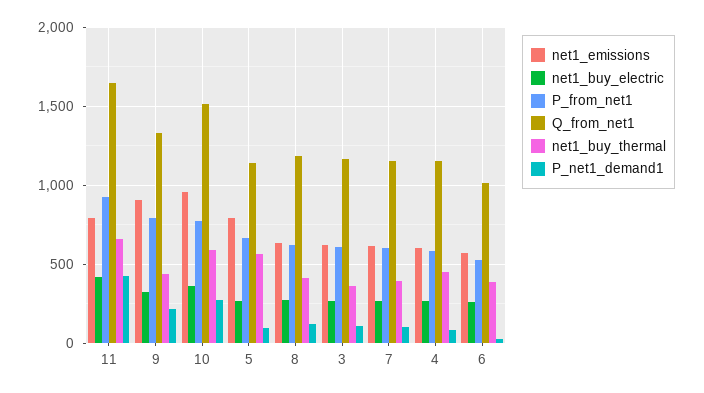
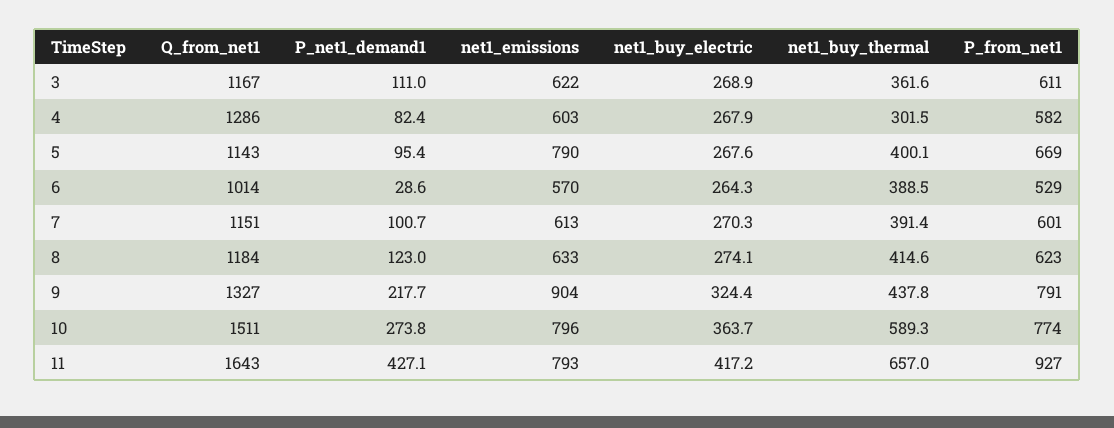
  {
    "net1_emissions": {
      "11": 793,
      "9": 904,
-     "10": 950,
+     "10": 796,
      "5": 790,
      "8": 633,
      "3": 622,
      "7": 613,
      "4": 603,
      "6": 570
    },
    "net1_buy_electric": {
      "11": 417.2,
      "9": 324.4,
      "10": 363.7,
      "5": 267.6,
      "8": 274.1,
      "3": 268.9,
      "7": 270.3,
      "4": 267.9,
      "6": 264.3
    },
    "P_from_net1": {
      "11": 927,
      "9": 791,
      "10": 774,
      "5": 669,
      "8": 623,
      "3": 611,
      "7": 601,
      "4": 582,
      "6": 529
    },
    "Q_from_net1": {
      "11": 1643,
      "9": 1327,
      "10": 1511,
      "5": 1143,
      "8": 1184,
      "3": 1167,
      "7": 1151,
-     "4": 1150,
+     "4": 1286,
      "6": 1014
    },
    "net1_buy_thermal": {
      "11": 657,
      "9": 437.8,
      "10": 589.3,
-     "5": 550,
+     "5": 400.1,
      "8": 414.6,
      "3": 361.6,
      "7": 391.4,
-     "4": 450,
+     "4": 301.5,
      "6": 388.5
    },
    "P_net1_demand1": {
      "11": 427.1,
      "9": 217.7,
      "10": 273.8,
      "5": 95.4,
      "8": 123,
      "3": 111,
      "7": 100.7,
      "4": 82.4,
      "6": 28.6
    }
  }

